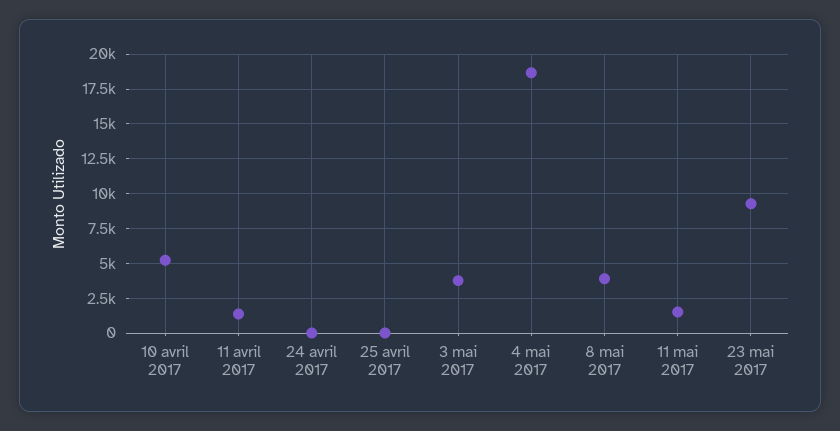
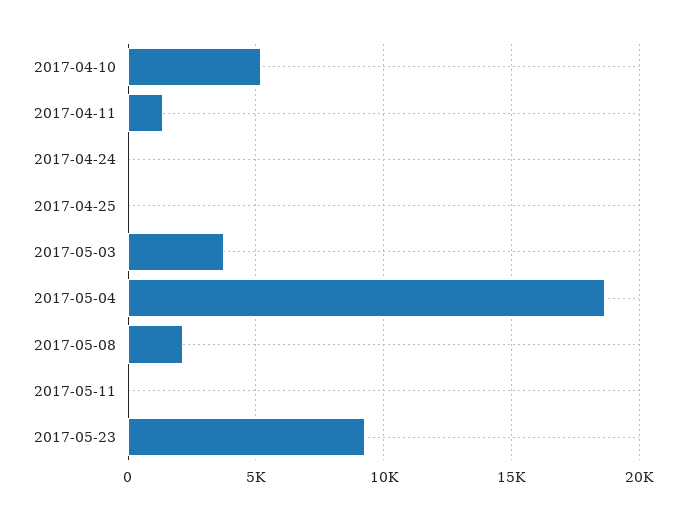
  {
    "10 avril 2017": 5000,
    "11 avril 2017": 1500,
    "24 avril 2017": 0,
    "25 avril 2017": 0,
    "3 mai 2017": 4000,
    "4 mai 2017": 18500,
-   "8 mai 2017": 4000,
+   "8 mai 2017": 2000,
-   "11 mai 2017": 1500,
+   "11 mai 2017": 0,
    "23 mai 2017": 9500
  }

